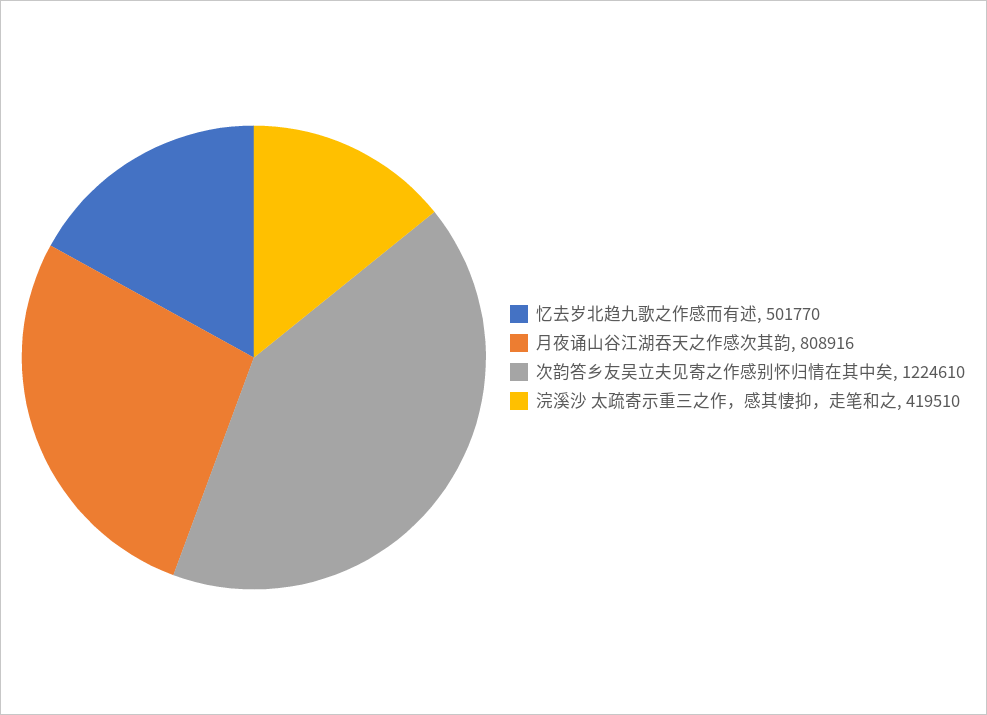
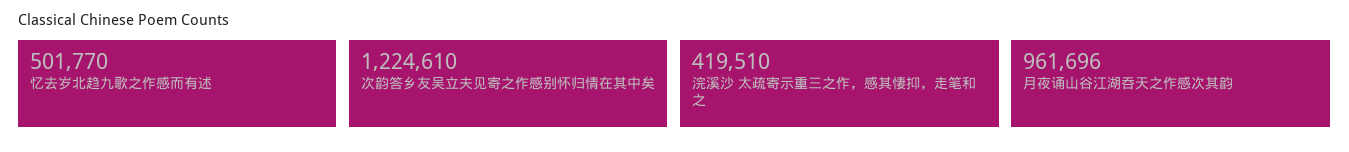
  {
    "忆去岁北趋九歌之作感而有述": 501770,
-   "月夜诵山谷江湖吞天之作感次其韵": 808916,
+   "月夜诵山谷江湖吞天之作感次其韵": 961696,
    "次韵答乡友吴立夫见寄之作感别怀归情在其中矣": 1224610,
    "浣溪沙 太疏寄示重三之作，感其悽抑，走笔和之": 419510
  }

